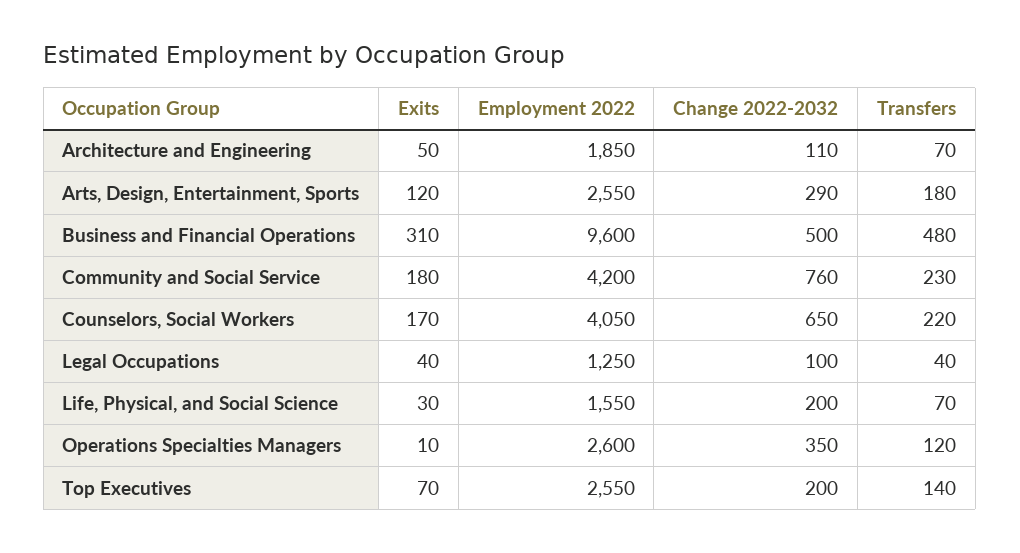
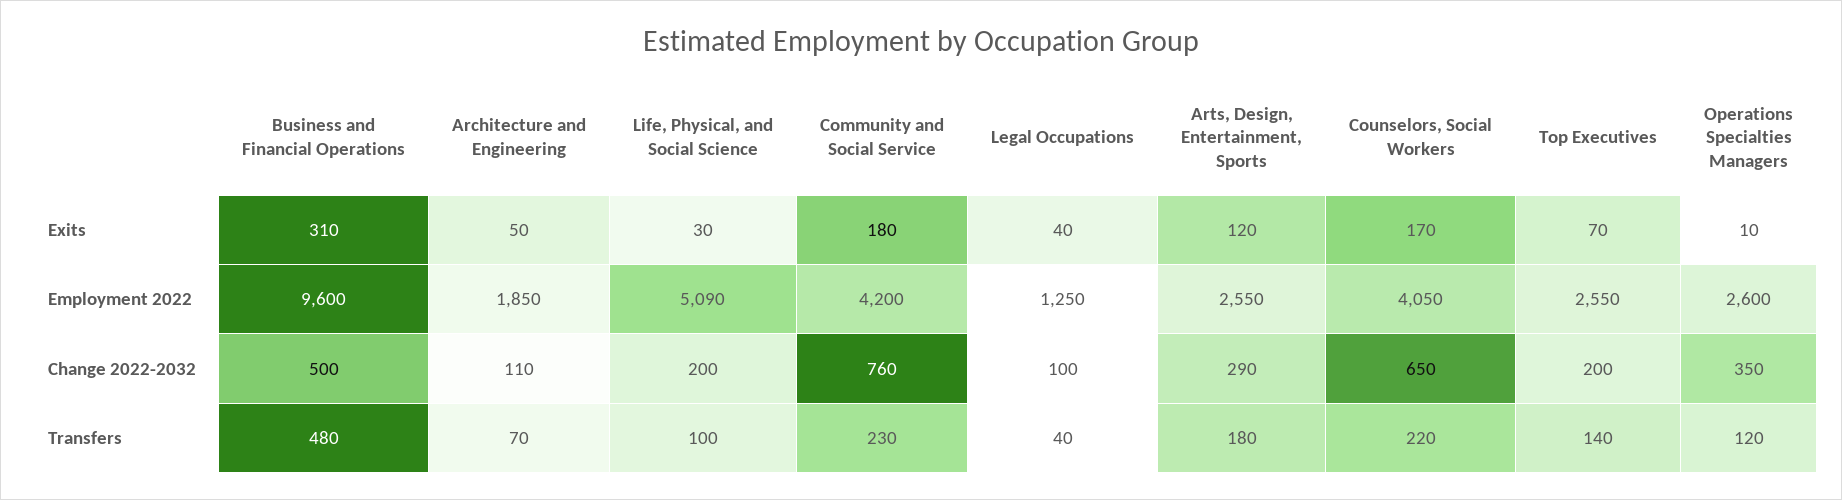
  {
    "Exits": {
      "Architecture and Engineering": 50,
      "Arts, Design, Entertainment, Sports": 120,
      "Business and Financial Operations": 310,
      "Community and Social Service": 180,
      "Counselors, Social Workers": 170,
      "Legal Occupations": 40,
      "Life, Physical, and Social Science": 30,
      "Operations Specialties Managers": 10,
      "Top Executives": 70
    },
    "Employment 2022": {
      "Architecture and Engineering": 1850,
      "Arts, Design, Entertainment, Sports": 2550,
      "Business and Financial Operations": 9600,
      "Community and Social Service": 4200,
      "Counselors, Social Workers": 4050,
      "Legal Occupations": 1250,
-     "Life, Physical, and Social Science": 1550,
+     "Life, Physical, and Social Science": 5090,
      "Operations Specialties Managers": 2600,
      "Top Executives": 2550
    },
    "Change 2022-2032": {
      "Architecture and Engineering": 110,
      "Arts, Design, Entertainment, Sports": 290,
      "Business and Financial Operations": 500,
      "Community and Social Service": 760,
      "Counselors, Social Workers": 650,
      "Legal Occupations": 100,
      "Life, Physical, and Social Science": 200,
      "Operations Specialties Managers": 350,
      "Top Executives": 200
    },
    "Transfers": {
      "Architecture and Engineering": 70,
      "Arts, Design, Entertainment, Sports": 180,
      "Business and Financial Operations": 480,
      "Community and Social Service": 230,
      "Counselors, Social Workers": 220,
      "Legal Occupations": 40,
-     "Life, Physical, and Social Science": 70,
+     "Life, Physical, and Social Science": 100,
      "Operations Specialties Managers": 120,
      "Top Executives": 140
    }
  }

